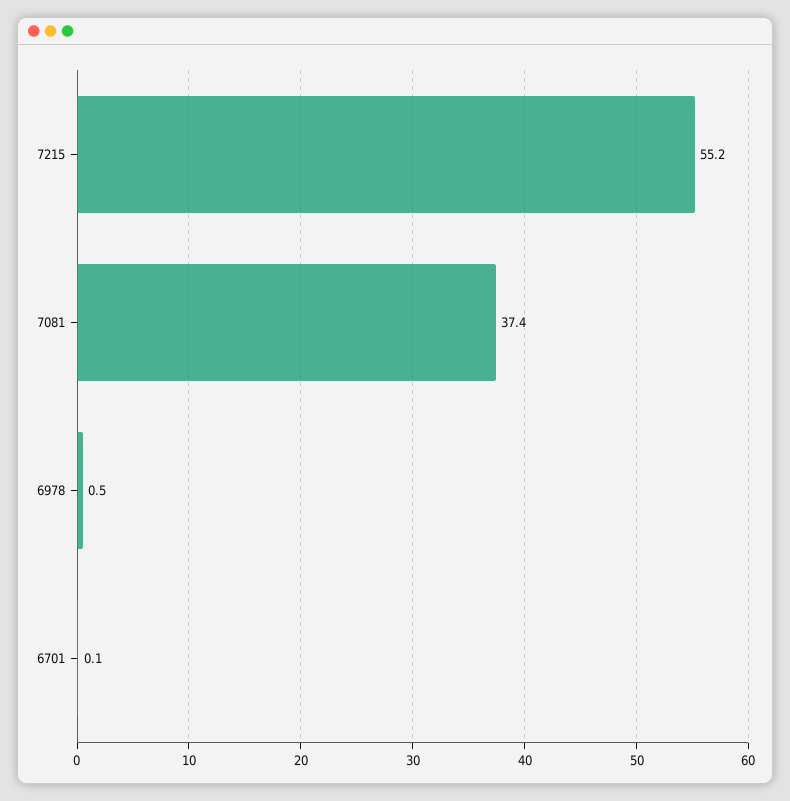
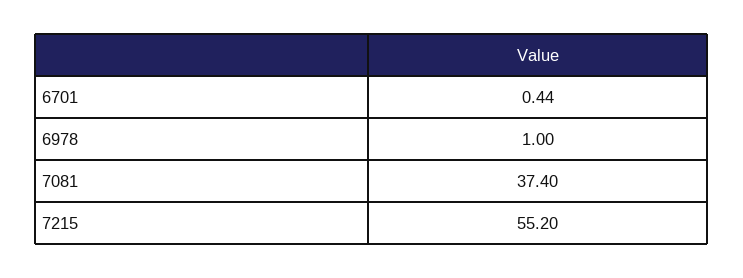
  {
    "7215": 55.2,
    "7081": 37.4,
-   "6978": 0.5,
+   "6978": 1,
-   "6701": 0.1
+   "6701": 0.44
  }

